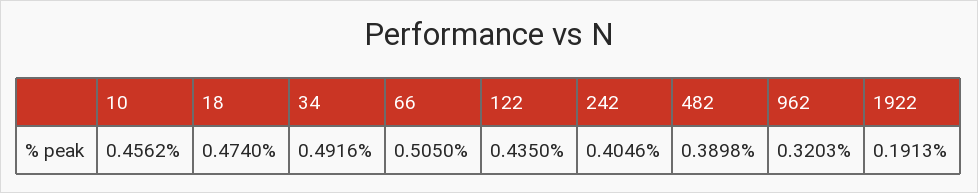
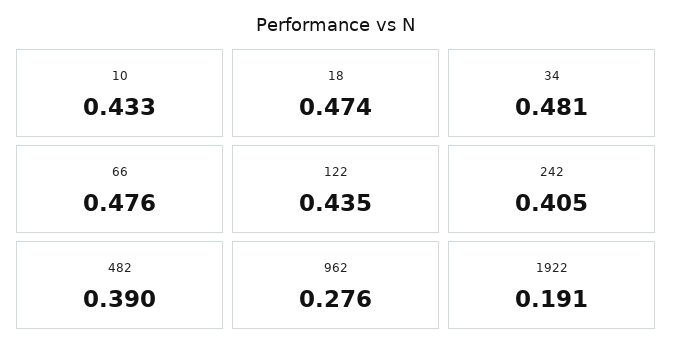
  {
-   "10": 0.4562,
+   "10": 0.433,
    "18": 0.474,
-   "34": 0.4916,
+   "34": 0.481,
-   "66": 0.505,
+   "66": 0.476,
    "122": 0.435,
    "242": 0.4046,
    "482": 0.3898,
-   "962": 0.3203,
+   "962": 0.276,
    "1922": 0.1913
  }

